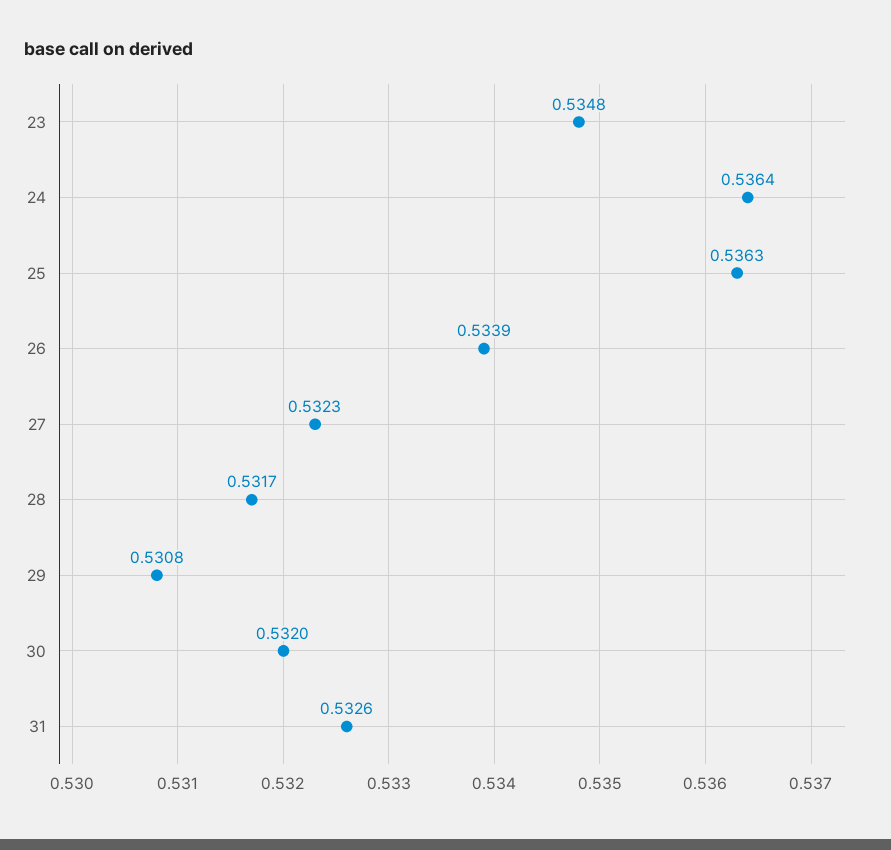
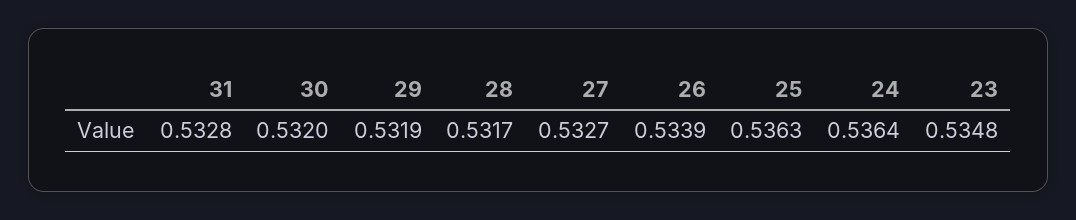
  {
    "23": 0.5348,
    "24": 0.5364,
    "25": 0.5363,
    "26": 0.5339,
-   "27": 0.5323,
+   "27": 0.5327,
    "28": 0.5317,
-   "29": 0.5308,
+   "29": 0.5319,
    "30": 0.532,
-   "31": 0.5326
+   "31": 0.5328
  }

